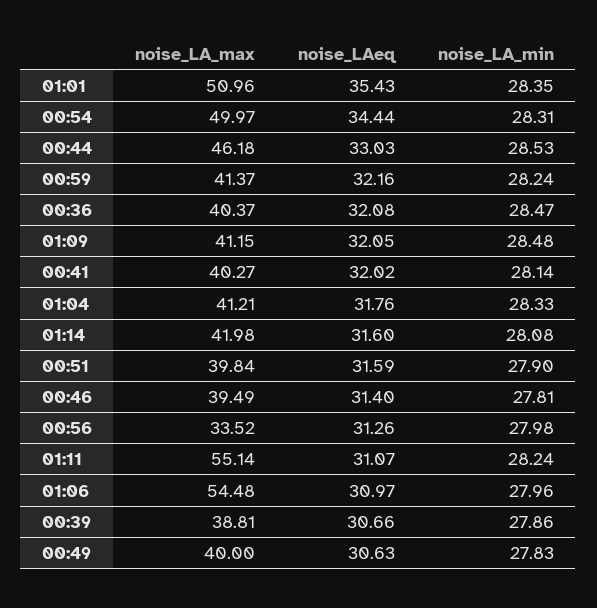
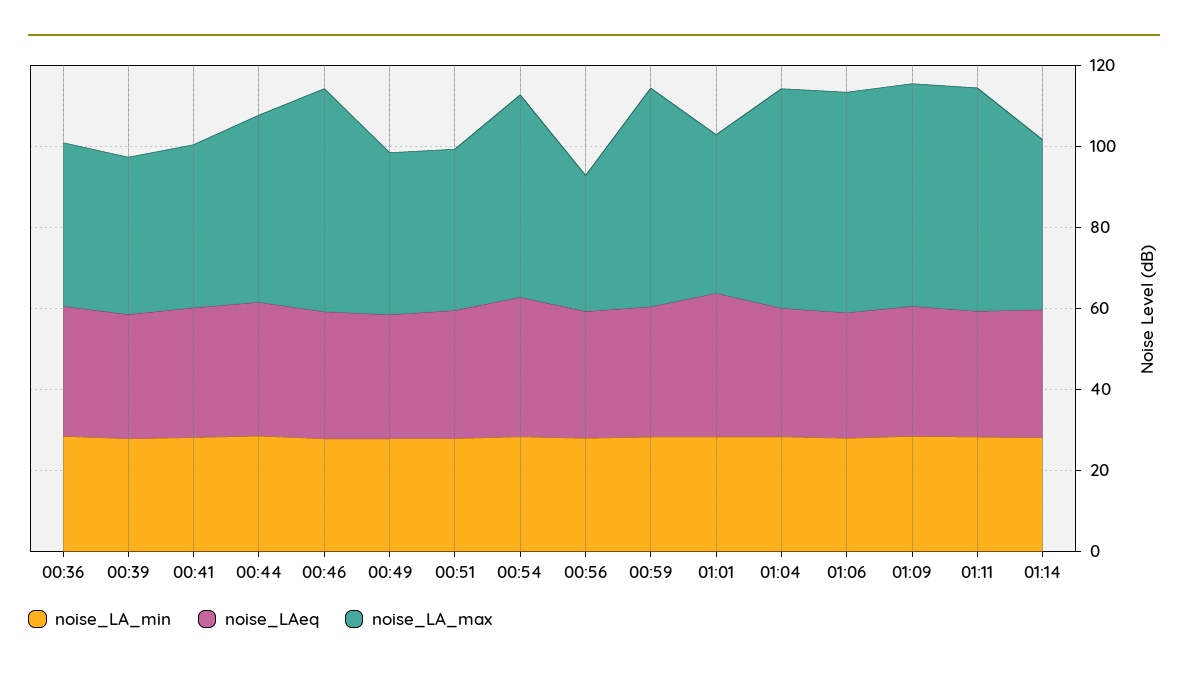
  {
    "noise_LA_max": {
-     "01:01": 50.96,
+     "01:01": 40,
      "00:54": 49.97,
      "00:44": 46.18,
-     "00:59": 41.37,
+     "00:59": 55,
      "00:36": 40.37,
-     "01:09": 41.15,
+     "01:09": 55,
      "00:41": 40.27,
-     "01:04": 41.21,
+     "01:04": 55,
      "01:14": 41.98,
      "00:51": 39.84,
-     "00:46": 39.49,
+     "00:46": 55,
      "00:56": 33.52,
      "01:11": 55.14,
      "01:06": 54.48,
      "00:39": 38.81,
      "00:49": 40
    },
    "noise_LAeq": {
      "01:01": 35.43,
      "00:54": 34.44,
      "00:44": 33.03,
      "00:59": 32.16,
      "00:36": 32.08,
      "01:09": 32.05,
      "00:41": 32.02,
      "01:04": 31.76,
      "01:14": 31.6,
      "00:51": 31.59,
      "00:46": 31.4,
      "00:56": 31.26,
      "01:11": 31.07,
      "01:06": 30.97,
      "00:39": 30.66,
      "00:49": 30.63
    },
    "noise_LA_min": {
      "01:01": 28.35,
      "00:54": 28.31,
      "00:44": 28.53,
      "00:59": 28.24,
      "00:36": 28.47,
      "01:09": 28.48,
      "00:41": 28.14,
      "01:04": 28.33,
      "01:14": 28.08,
      "00:51": 27.9,
      "00:46": 27.81,
      "00:56": 27.98,
      "01:11": 28.24,
      "01:06": 27.96,
      "00:39": 27.86,
      "00:49": 27.83
    }
  }

